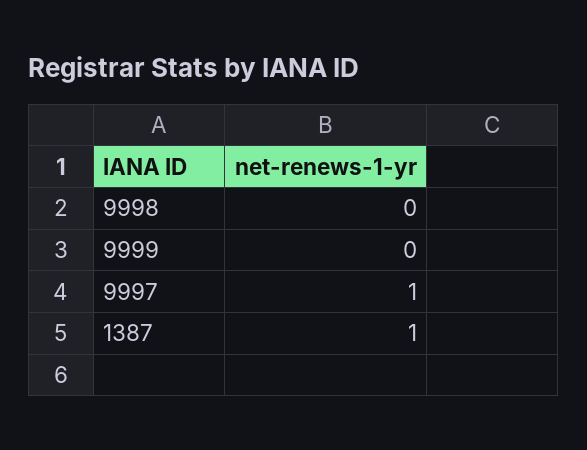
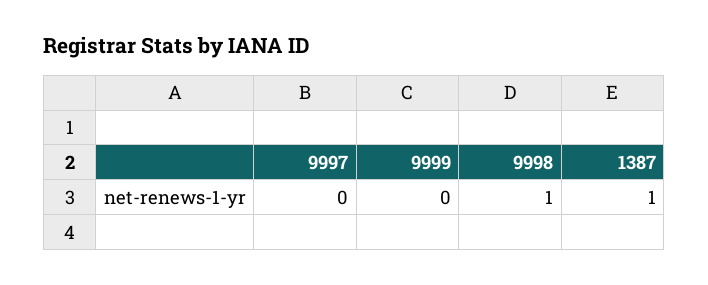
  {
-   "9998": 0,
+   "9998": 1,
    "9999": 0,
-   "9997": 1,
+   "9997": 0,
    "1387": 1
  }

